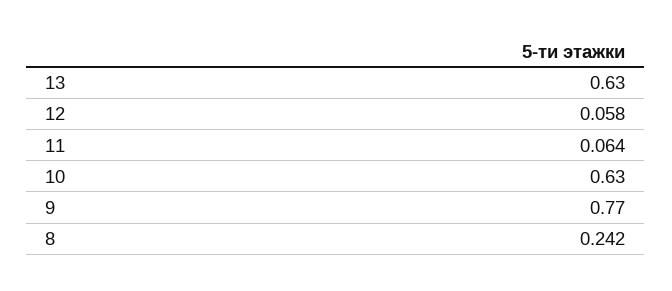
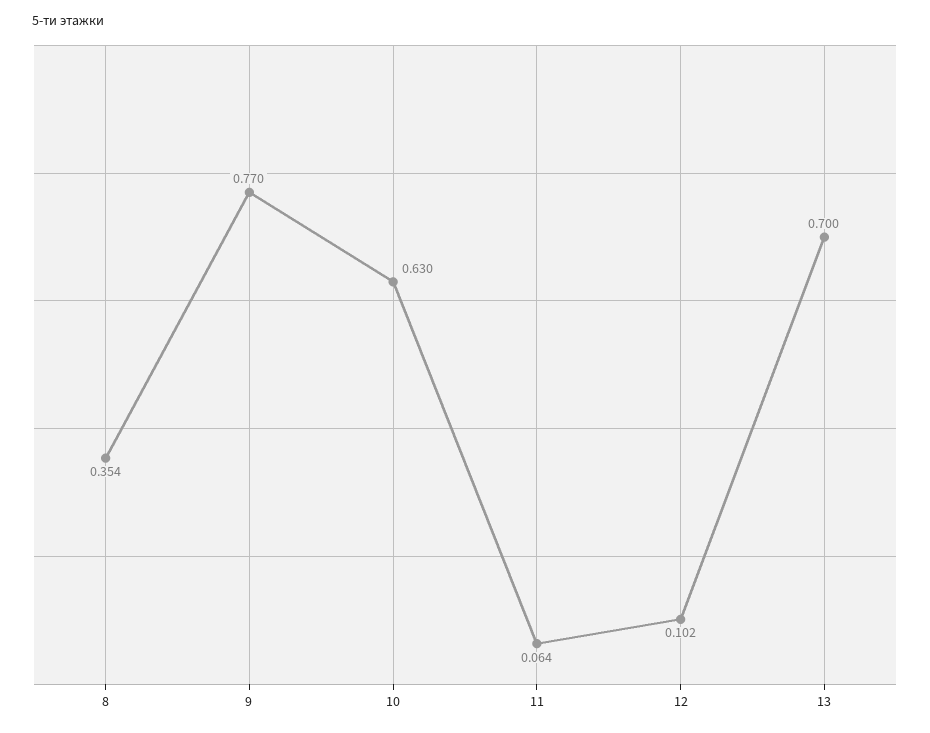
  {
-   "13": 0.63,
+   "13": 0.7,
-   "12": 0.058,
+   "12": 0.102,
    "11": 0.064,
    "10": 0.63,
    "9": 0.77,
-   "8": 0.242
+   "8": 0.354
  }

